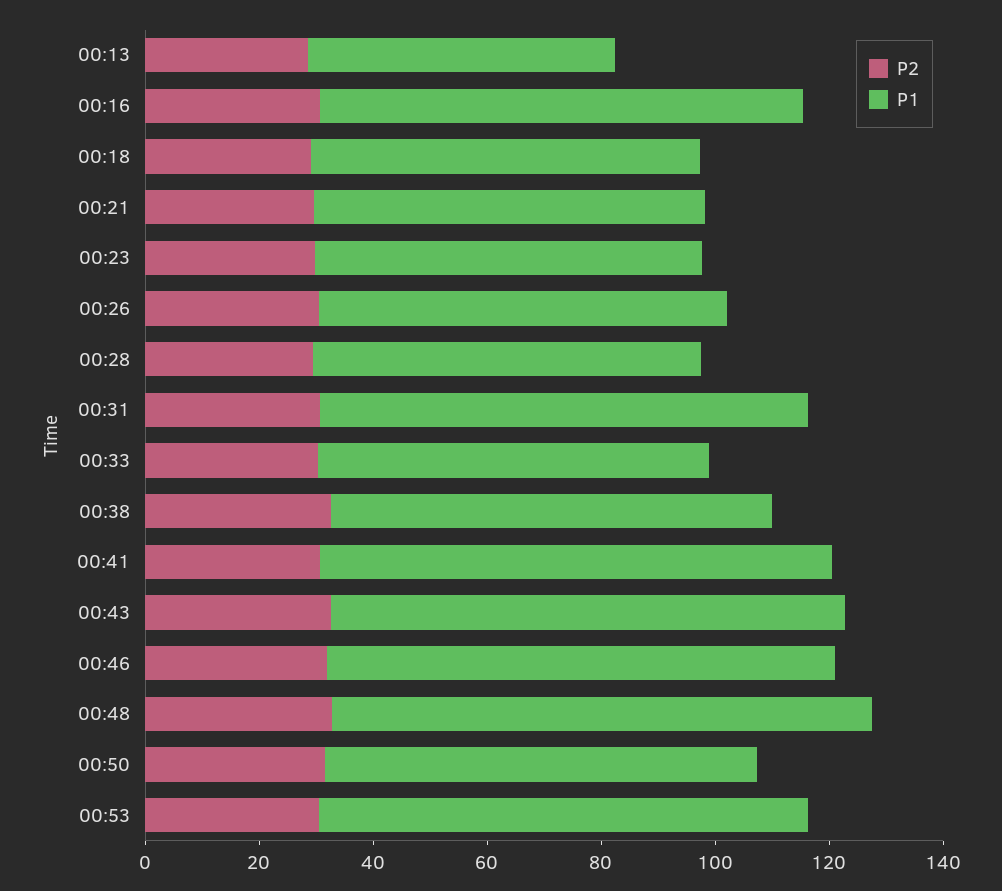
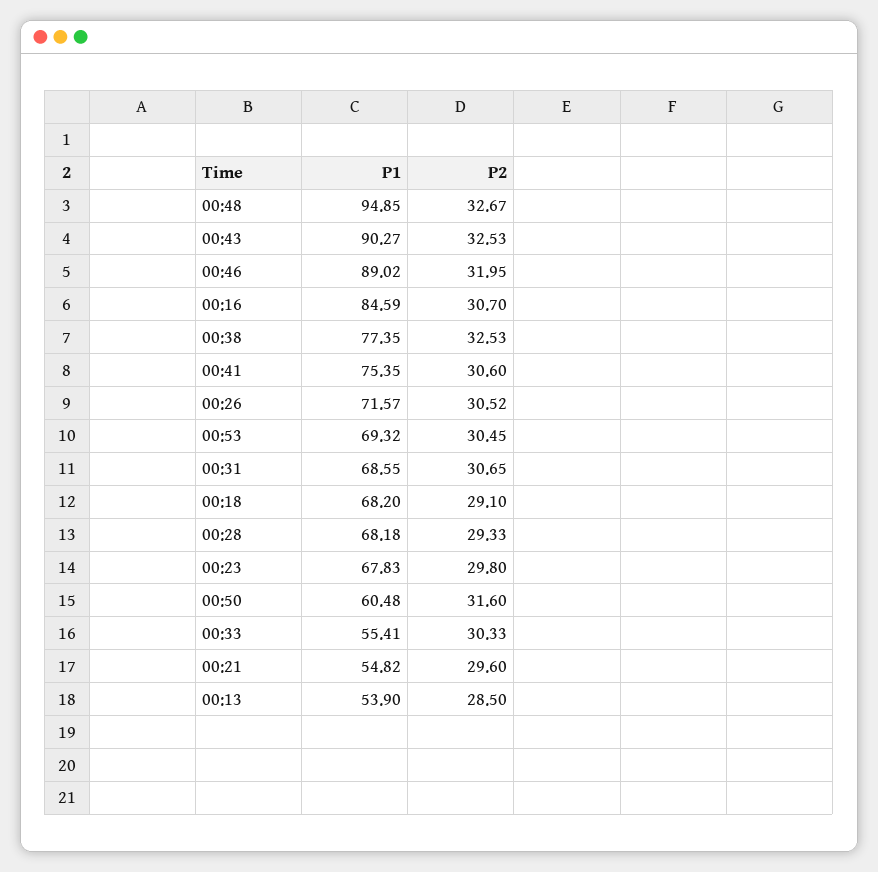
  {
    "P2": {
      "00:13": 28.5,
      "00:16": 30.7,
      "00:18": 29.1,
      "00:21": 29.6,
      "00:23": 29.8,
      "00:26": 30.52,
      "00:28": 29.33,
      "00:31": 30.65,
      "00:33": 30.33,
      "00:38": 32.53,
      "00:41": 30.6,
      "00:43": 32.53,
      "00:46": 31.95,
      "00:48": 32.67,
      "00:50": 31.6,
      "00:53": 30.45
    },
    "P1": {
      "00:13": 53.9,
      "00:16": 84.59,
      "00:18": 68.2,
-     "00:21": 70,
+     "00:21": 54.82,
      "00:23": 67.83,
      "00:26": 71.57,
      "00:28": 68.18,
-     "00:31": 85,
+     "00:31": 68.55,
-     "00:33": 70,
+     "00:33": 55.41,
      "00:38": 77.35,
-     "00:41": 90,
+     "00:41": 75.35,
      "00:43": 90.27,
      "00:46": 89.02,
      "00:48": 94.85,
-     "00:50": 75,
+     "00:50": 60.48,
-     "00:53": 85
+     "00:53": 69.32
    }
  }

